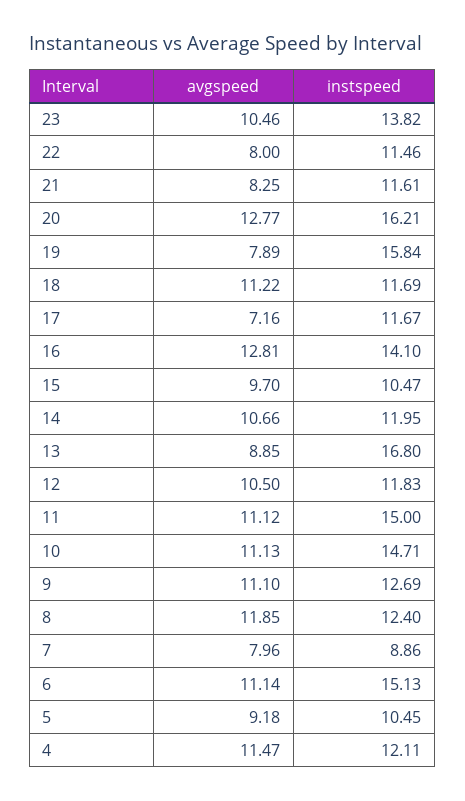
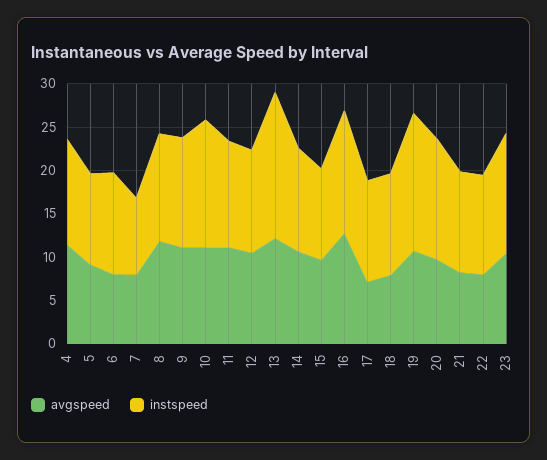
  {
    "avgspeed": {
      "23": 10.46,
      "22": 8,
      "21": 8.25,
-     "20": 12.77,
+     "20": 10,
-     "19": 7.89,
+     "19": 11,
-     "18": 11.22,
+     "18": 8,
      "17": 7.16,
      "16": 12.81,
      "15": 9.7,
      "14": 10.66,
-     "13": 8.85,
+     "13": 12,
      "12": 10.5,
      "11": 11.12,
      "10": 11.13,
      "9": 11.1,
      "8": 11.85,
      "7": 7.96,
-     "6": 11.14,
+     "6": 8,
      "5": 9.18,
      "4": 11.47
    },
    "instspeed": {
      "23": 13.82,
      "22": 11.46,
      "21": 11.61,
-     "20": 16.21,
+     "20": 14,
      "19": 15.84,
      "18": 11.69,
      "17": 11.67,
      "16": 14.1,
      "15": 10.47,
      "14": 11.95,
      "13": 16.8,
      "12": 11.83,
-     "11": 15,
+     "11": 12,
      "10": 14.71,
      "9": 12.69,
      "8": 12.4,
      "7": 8.86,
-     "6": 15.13,
+     "6": 12,
      "5": 10.45,
      "4": 12.11
    }
  }

